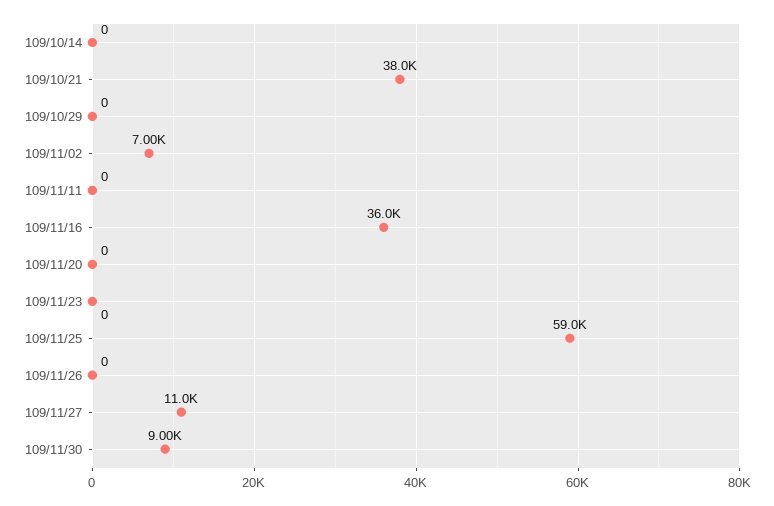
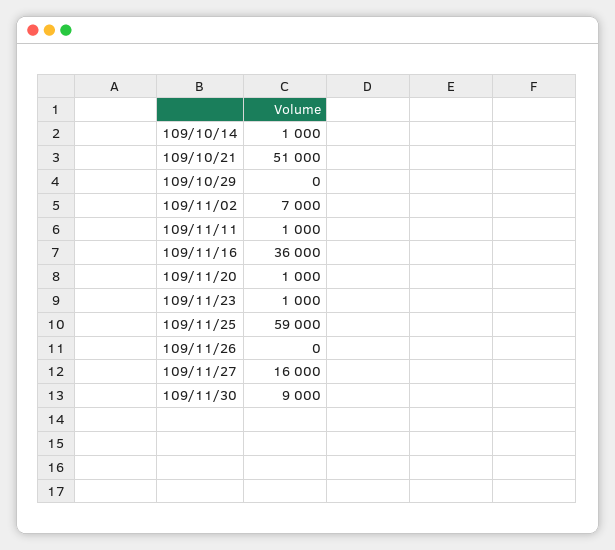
  {
-   "109/10/14": 0,
+   "109/10/14": 1000,
-   "109/10/21": 38000,
+   "109/10/21": 51000,
    "109/10/29": 0,
    "109/11/02": 7000,
-   "109/11/11": 0,
+   "109/11/11": 1000,
    "109/11/16": 36000,
-   "109/11/20": 0,
+   "109/11/20": 1000,
-   "109/11/23": 0,
+   "109/11/23": 1000,
    "109/11/25": 59000,
    "109/11/26": 0,
-   "109/11/27": 11000,
+   "109/11/27": 16000,
    "109/11/30": 9000
  }

